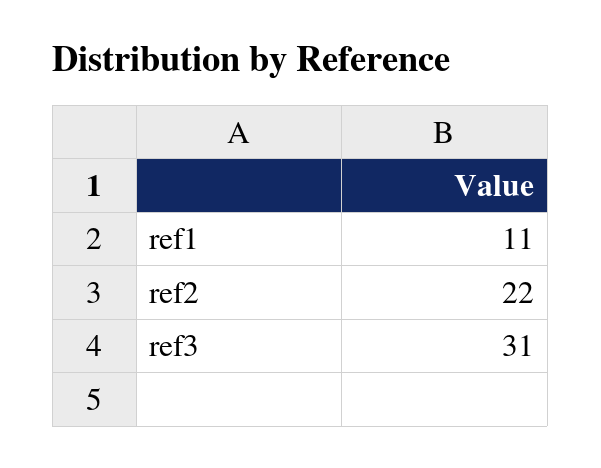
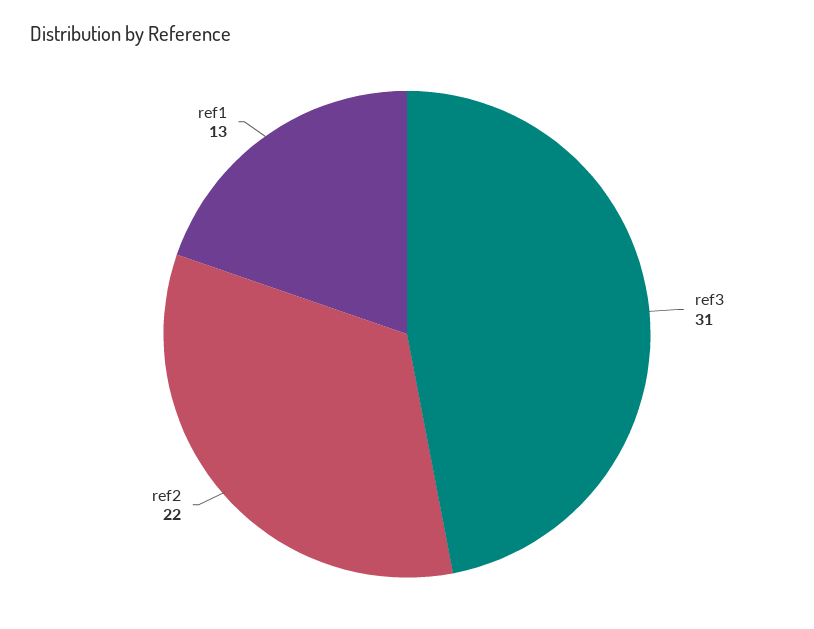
  {
-   "ref1": 11,
+   "ref1": 13,
    "ref2": 22,
    "ref3": 31
  }

